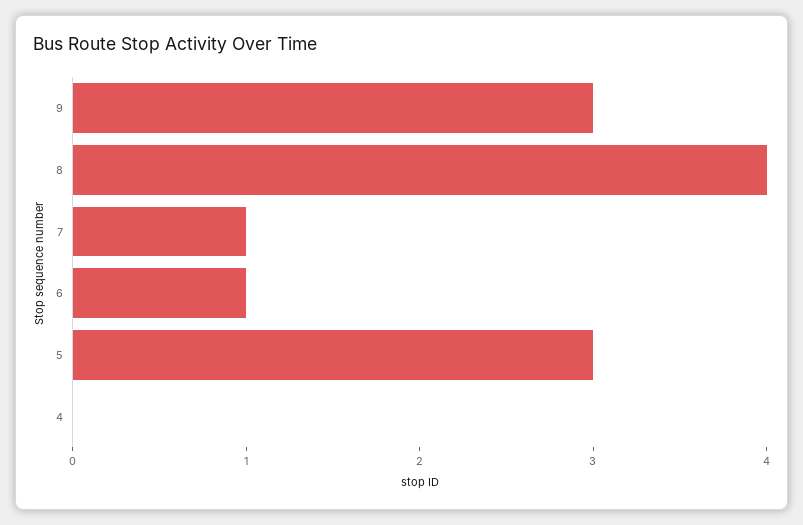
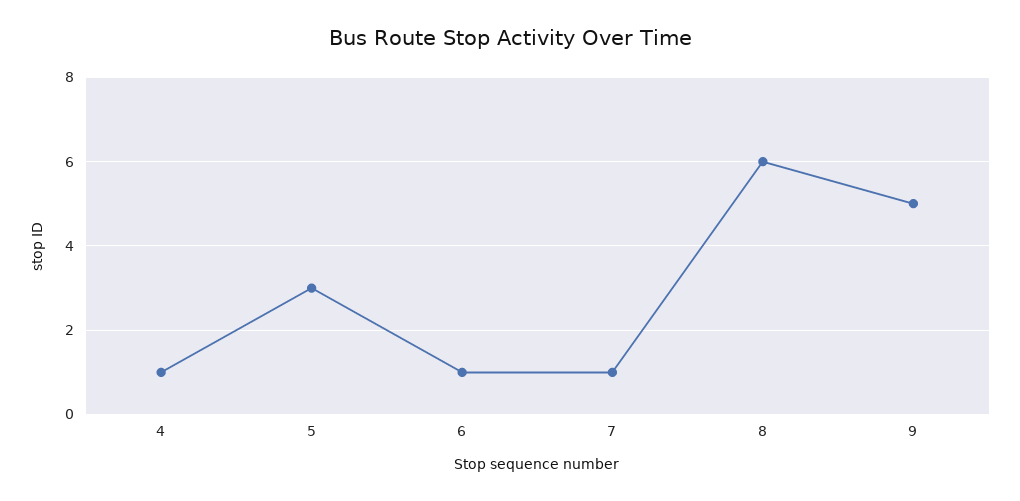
  {
-   "9": 3,
+   "9": 5,
-   "8": 4,
+   "8": 6,
    "7": 1,
    "6": 1,
    "5": 3,
-   "4": 0
+   "4": 1
  }

